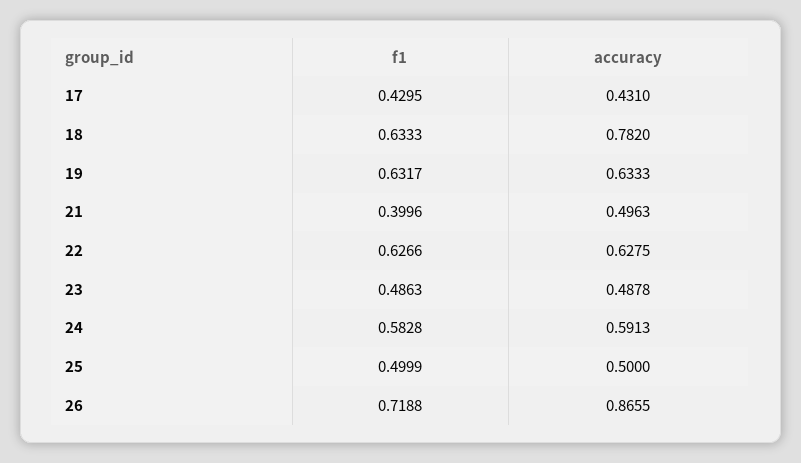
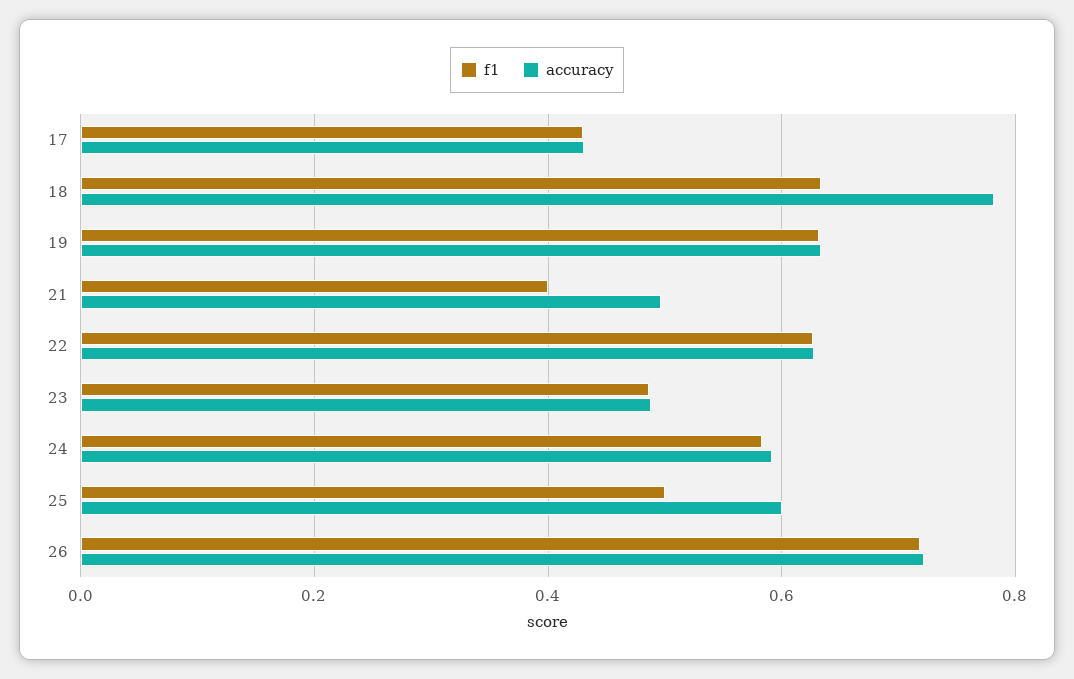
  {
    "f1": {
      "17": 0.4295,
      "18": 0.6333,
      "19": 0.6317,
      "21": 0.3996,
      "22": 0.6266,
      "23": 0.4863,
      "24": 0.5828,
      "25": 0.4999,
      "26": 0.7188
    },
    "accuracy": {
      "17": 0.431,
      "18": 0.782,
      "19": 0.6333,
      "21": 0.4963,
      "22": 0.6275,
      "23": 0.4878,
      "24": 0.5913,
-     "25": 0.5,
+     "25": 0.6,
-     "26": 0.8655
+     "26": 0.72
    }
  }

